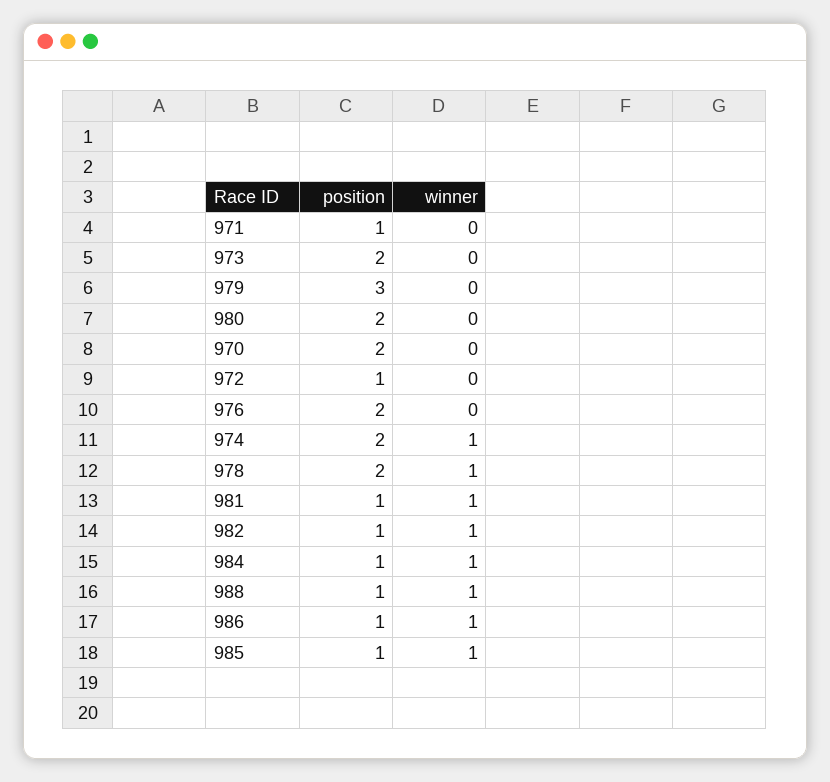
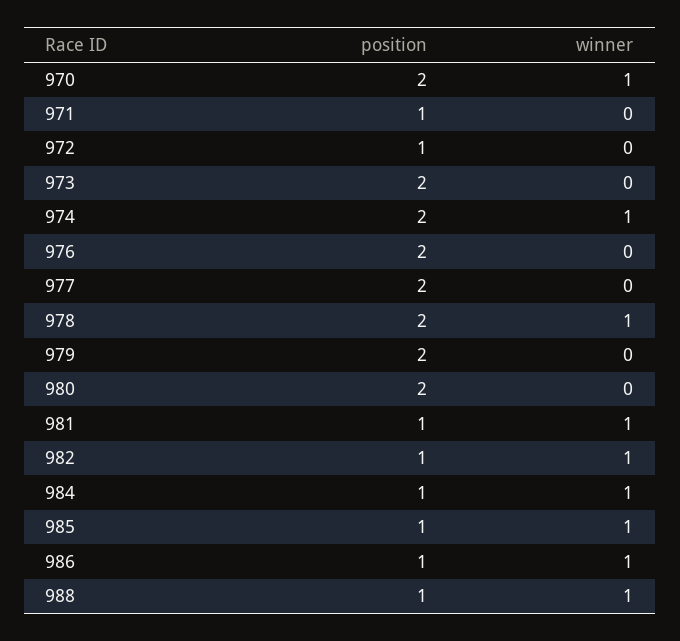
  {
    "position": {
      "971": 1,
      "973": 2,
-     "979": 3,
+     "979": 2,
      "980": 2,
      "970": 2,
      "972": 1,
      "976": 2,
      "974": 2,
      "978": 2,
      "981": 1,
      "982": 1,
      "984": 1,
      "988": 1,
      "986": 1,
-     "985": 1
+     "985": 1,
+     "977": 2
    },
    "winner": {
      "971": 0,
      "973": 0,
      "979": 0,
      "980": 0,
-     "970": 0,
+     "970": 1,
      "972": 0,
      "976": 0,
      "974": 1,
      "978": 1,
      "981": 1,
      "982": 1,
      "984": 1,
      "988": 1,
      "986": 1,
-     "985": 1
+     "985": 1,
+     "977": 0
    }
  }

